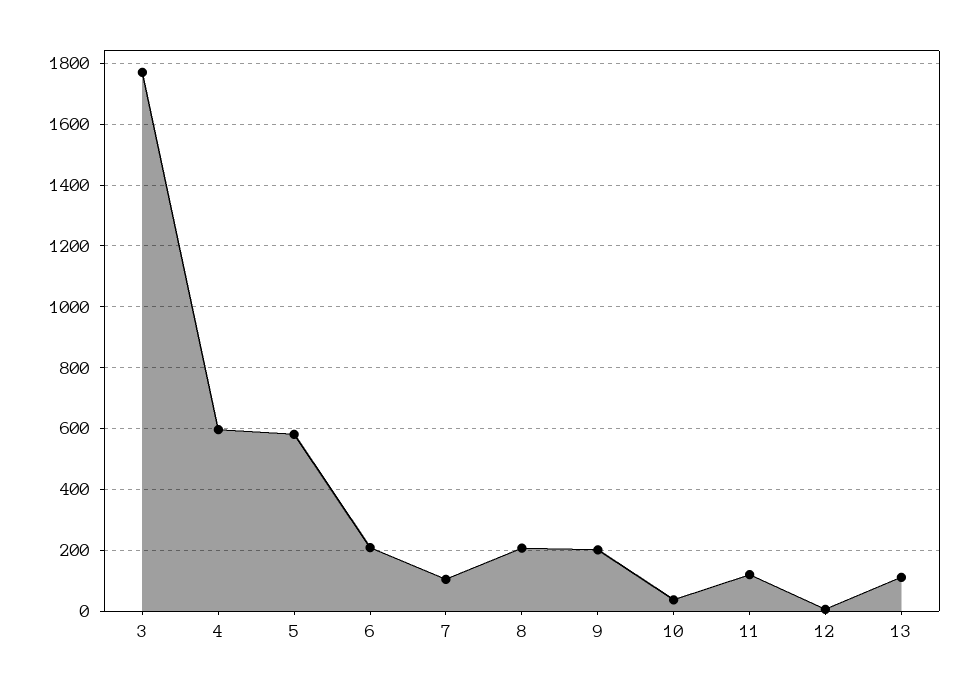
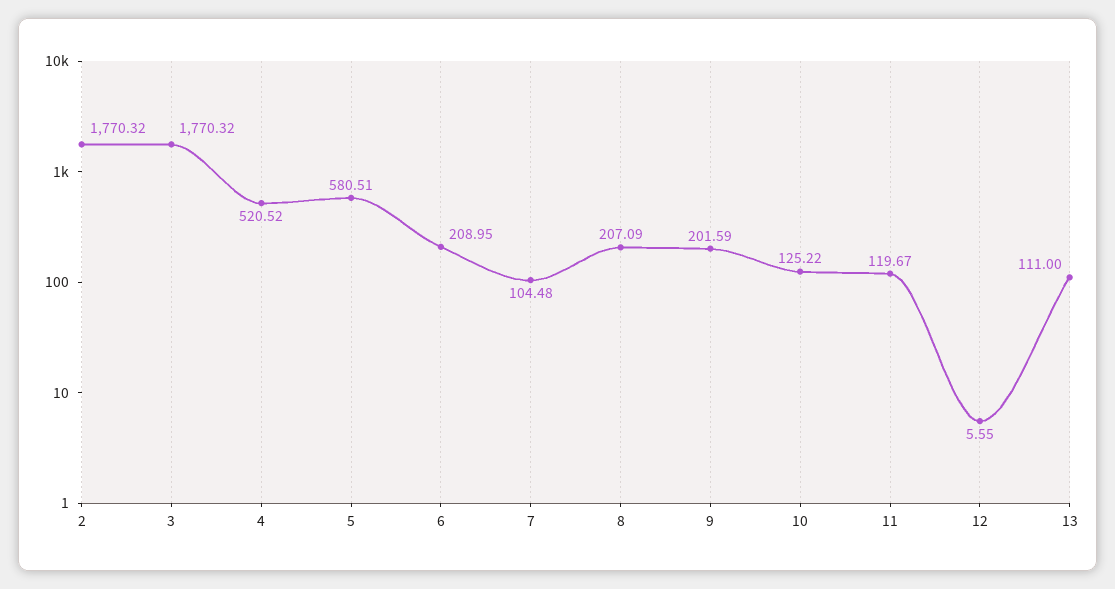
  {
    "3": 1770.32,
-   "4": 600,
+   "4": 520.52,
    "5": 580.51,
    "6": 208.95,
    "7": 104.48,
    "8": 207.09,
    "9": 201.59,
-   "10": 40,
+   "10": 125.22,
    "11": 119.67,
    "12": 5.55,
-   "13": 111
+   "13": 111,
+   "2": 1770.32
  }

